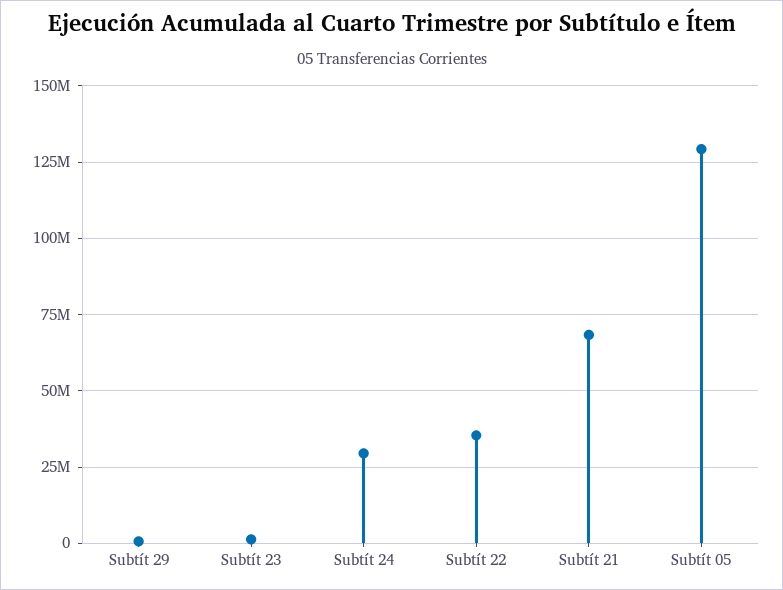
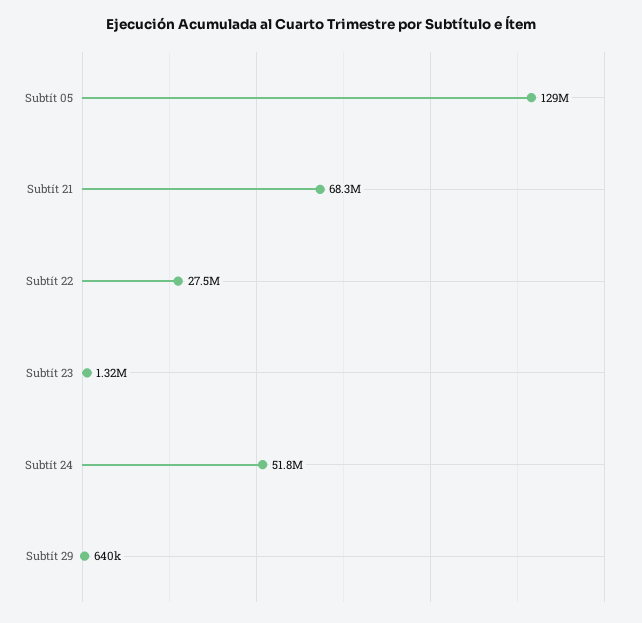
  {
    "Subtít 29": 640000,
    "Subtít 23": 1320000,
-   "Subtít 24": 30000000,
+   "Subtít 24": 51800000,
-   "Subtít 22": 35000000,
+   "Subtít 22": 27500000,
    "Subtít 21": 68300000,
    "Subtít 05": 129000000
  }

